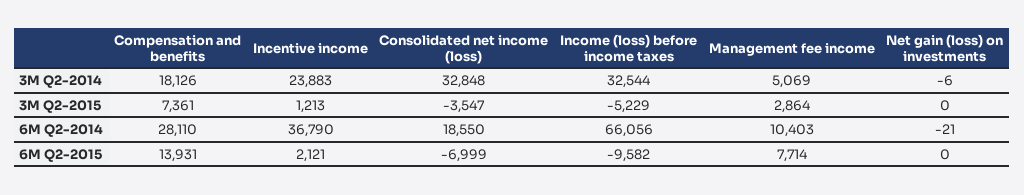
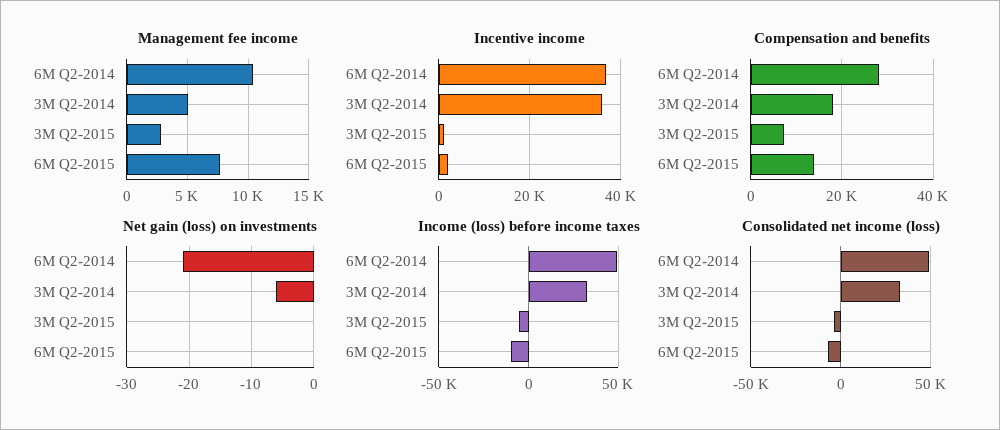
  {
    "Compensation and benefits": {
      "3M Q2-2014": 18126,
      "3M Q2-2015": 7361,
      "6M Q2-2014": 28110,
      "6M Q2-2015": 13931
    },
    "Incentive income": {
-     "3M Q2-2014": 23883,
+     "3M Q2-2014": 36000,
      "3M Q2-2015": 1213,
      "6M Q2-2014": 36790,
      "6M Q2-2015": 2121
    },
    "Consolidated net income (loss)": {
      "3M Q2-2014": 32848,
      "3M Q2-2015": -3547,
-     "6M Q2-2014": 18550,
+     "6M Q2-2014": 50000,
      "6M Q2-2015": -6999
    },
    "Income (loss) before income taxes": {
      "3M Q2-2014": 32544,
      "3M Q2-2015": -5229,
-     "6M Q2-2014": 66056,
+     "6M Q2-2014": 50000,
      "6M Q2-2015": -9582
    },
    "Management fee income": {
      "3M Q2-2014": 5069,
      "3M Q2-2015": 2864,
      "6M Q2-2014": 10403,
      "6M Q2-2015": 7714
    },
    "Net gain (loss) on investments": {
      "3M Q2-2014": -6,
      "3M Q2-2015": 0,
      "6M Q2-2014": -21,
      "6M Q2-2015": 0
    }
  }

